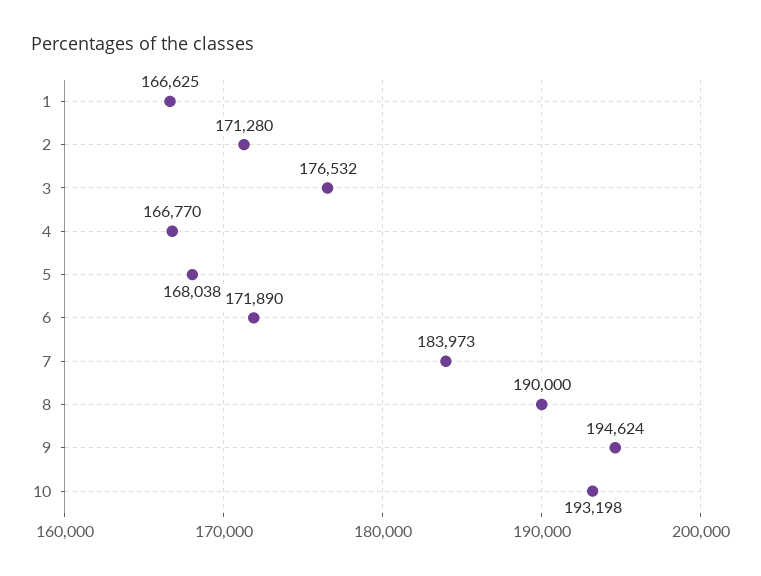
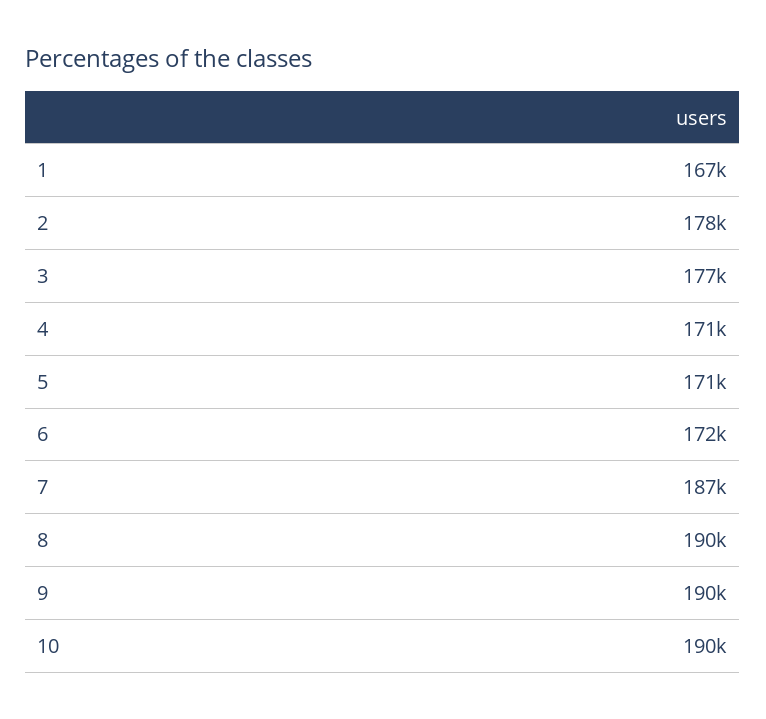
  {
    "1": 166625,
-   "2": 171280,
+   "2": 178000,
    "3": 176532,
-   "4": 166770,
+   "4": 171000,
-   "5": 168038,
+   "5": 171000,
    "6": 171890,
-   "7": 183973,
+   "7": 187000,
    "8": 190000,
-   "9": 194624,
+   "9": 190000,
-   "10": 193198
+   "10": 190000
  }

